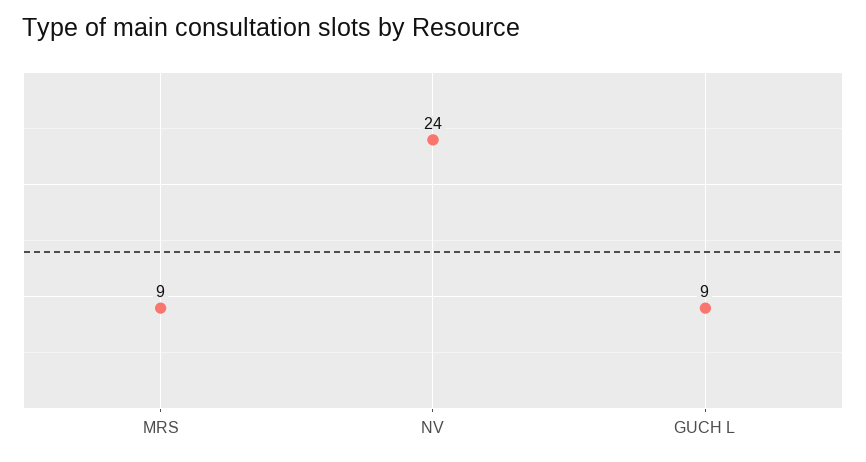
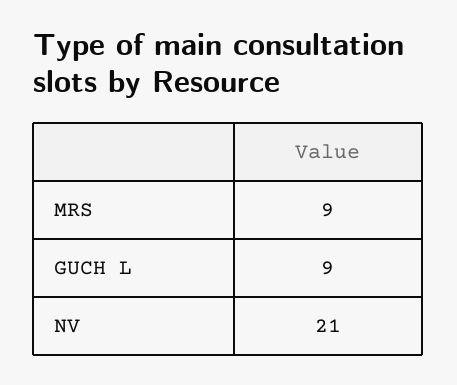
  {
    "MRS": 9,
-   "NV": 24,
+   "NV": 21,
    "GUCH L": 9
  }

